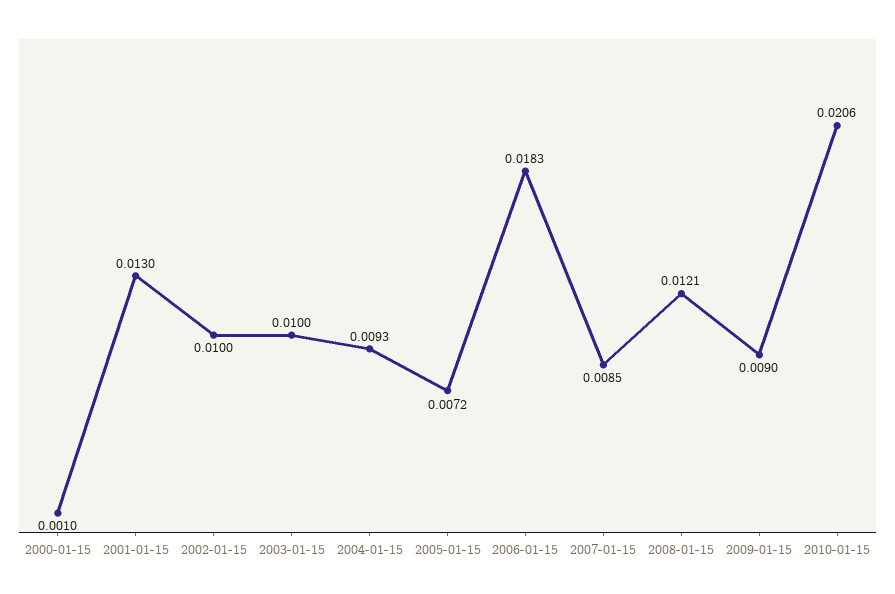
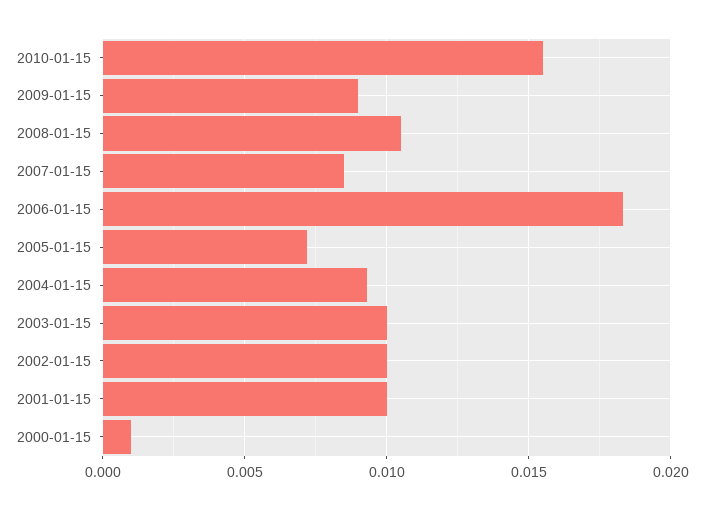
  {
    "2000-01-15": 0.001,
-   "2001-01-15": 0.013,
+   "2001-01-15": 0.01,
    "2002-01-15": 0.01,
    "2003-01-15": 0.01,
    "2004-01-15": 0.0093,
    "2005-01-15": 0.0072,
    "2006-01-15": 0.0183,
    "2007-01-15": 0.0085,
-   "2008-01-15": 0.0121,
+   "2008-01-15": 0.0105,
    "2009-01-15": 0.009,
-   "2010-01-15": 0.0206
+   "2010-01-15": 0.0155
  }

